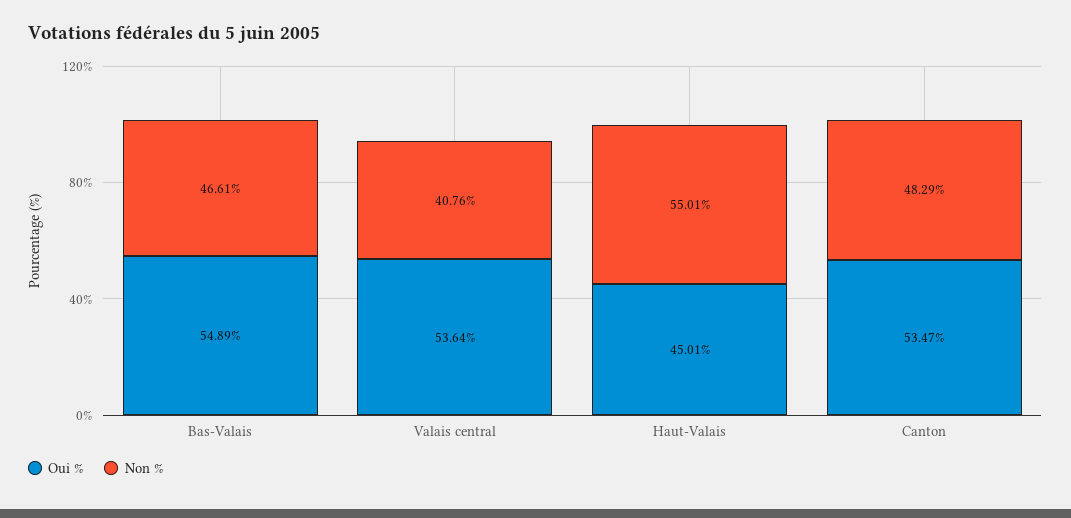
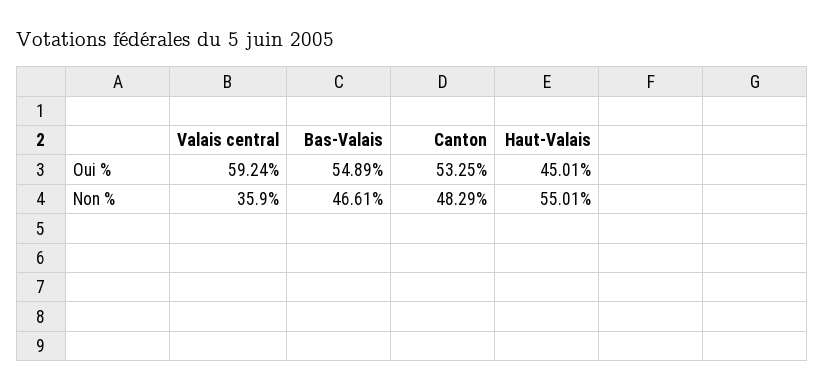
  {
    "Oui %": {
      "Bas-Valais": 54.89,
-     "Valais central": 53.64,
+     "Valais central": 59.24,
      "Haut-Valais": 45.01,
-     "Canton": 53.47
+     "Canton": 53.25
    },
    "Non %": {
      "Bas-Valais": 46.61,
-     "Valais central": 40.76,
+     "Valais central": 35.9,
      "Haut-Valais": 55.01,
      "Canton": 48.29
    }
  }

